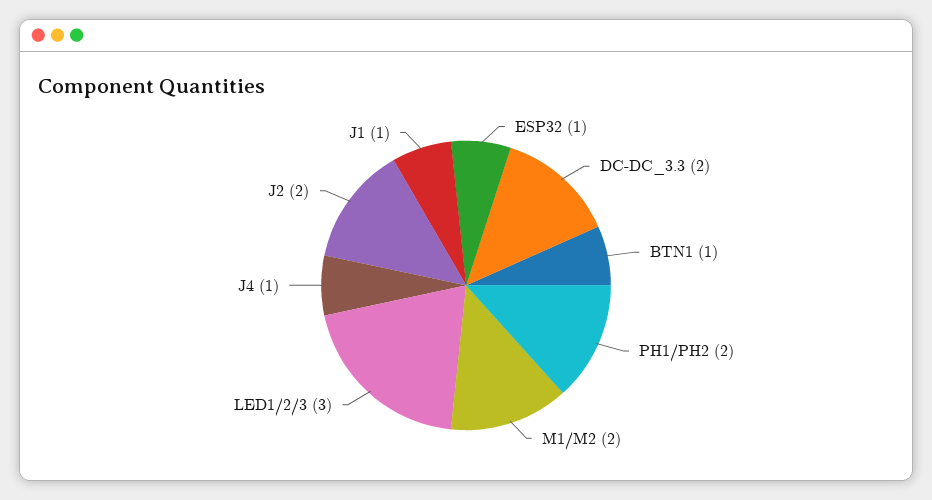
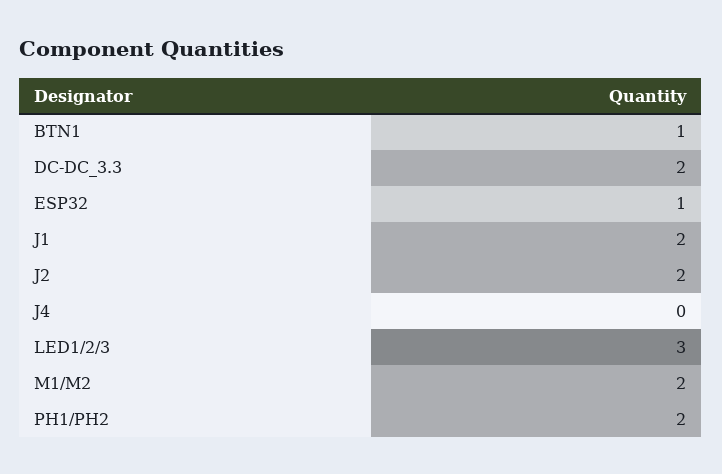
  {
    "ESP32": 1,
    "DC-DC_3.3": 2,
    "BTN1": 1,
    "PH1/PH2": 2,
    "M1/M2": 2,
    "LED1/2/3": 3,
-   "J4": 1,
+   "J4": 0,
    "J2": 2,
-   "J1": 1
+   "J1": 2
  }

